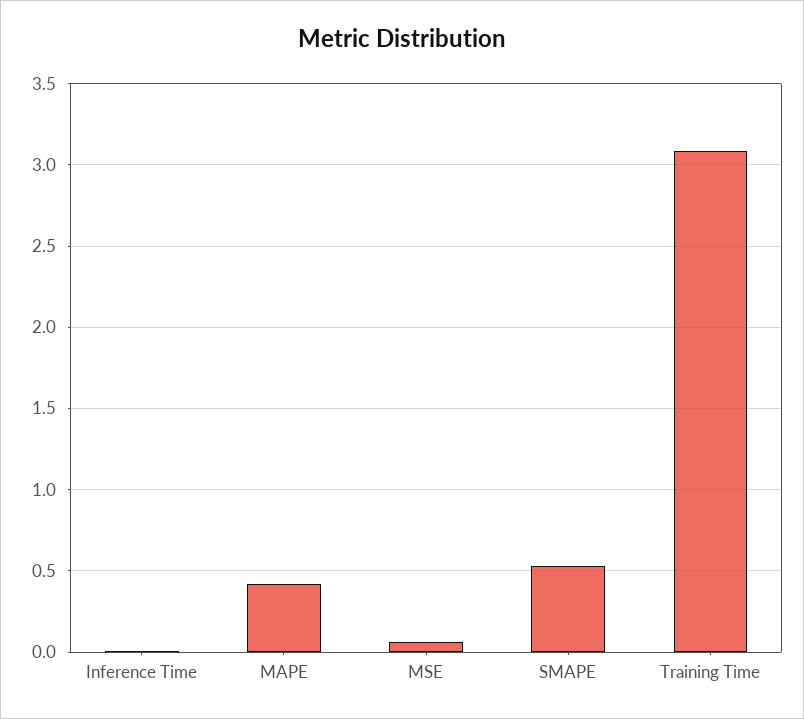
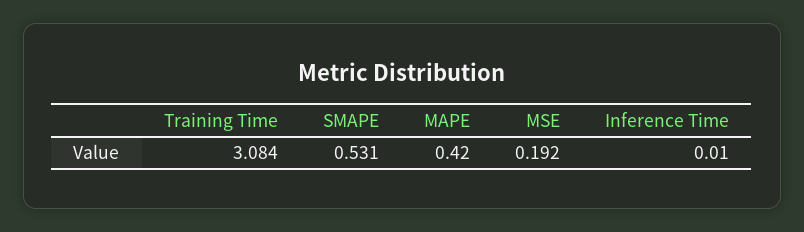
  {
    "Inference Time": 0.01,
    "MAPE": 0.42,
-   "MSE": 0.05,
+   "MSE": 0.192,
    "SMAPE": 0.531,
    "Training Time": 3.084
  }

